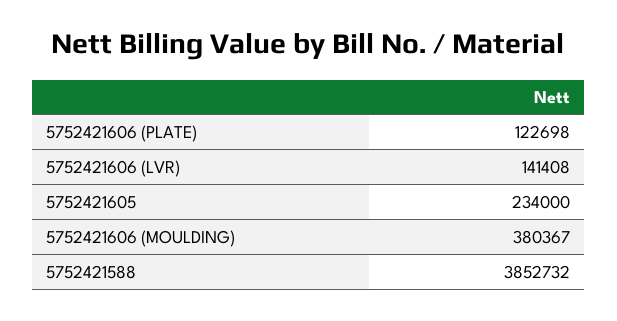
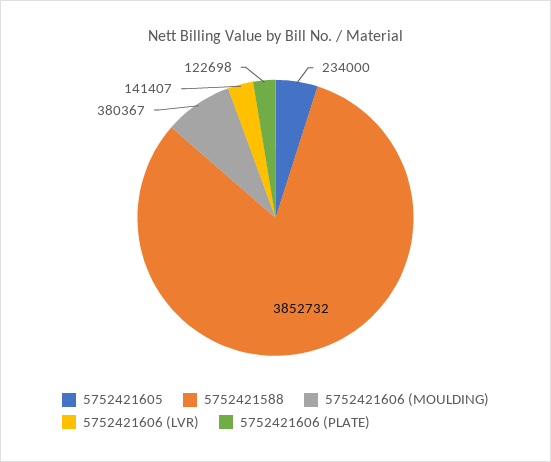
  {
    "5752421606 (PLATE)": 122698,
-   "5752421606 (LVR)": 141408,
+   "5752421606 (LVR)": 141407,
    "5752421605": 234000,
    "5752421606 (MOULDING)": 380367,
    "5752421588": 3852732
  }

